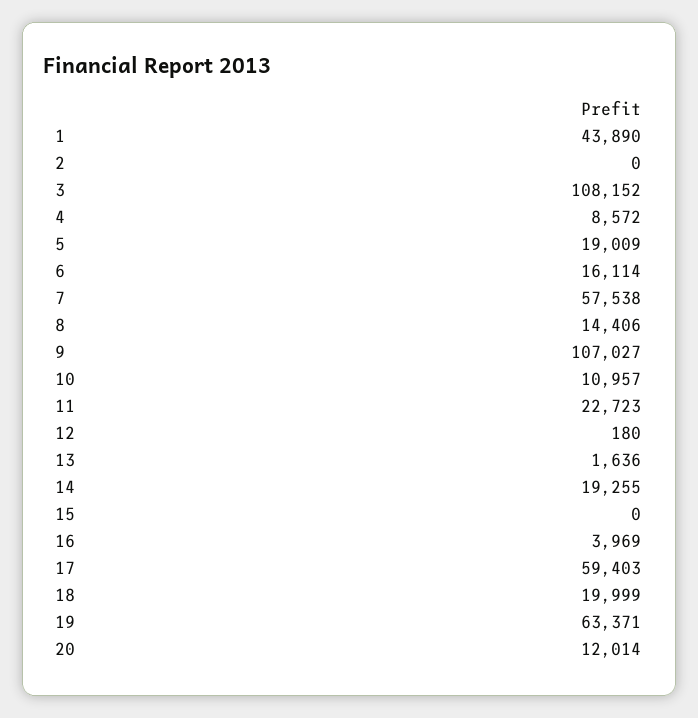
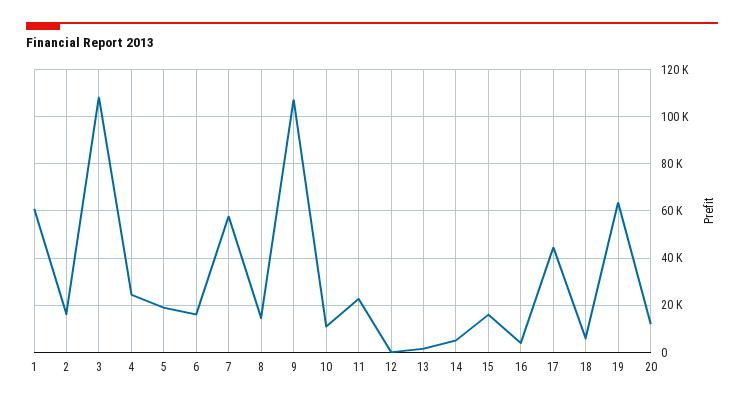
  {
-   "1": 43890,
+   "1": 60000,
-   "2": 0,
+   "2": 15000,
    "3": 108152,
-   "4": 8572,
+   "4": 25000,
    "5": 19009,
    "6": 16114,
    "7": 57538,
    "8": 14406,
    "9": 107027,
    "10": 10957,
    "11": 22723,
    "12": 180,
    "13": 1636,
-   "14": 19255,
+   "14": 5000,
-   "15": 0,
+   "15": 15000,
    "16": 3969,
-   "17": 59403,
+   "17": 45000,
-   "18": 19999,
+   "18": 5000,
    "19": 63371,
    "20": 12014
  }

